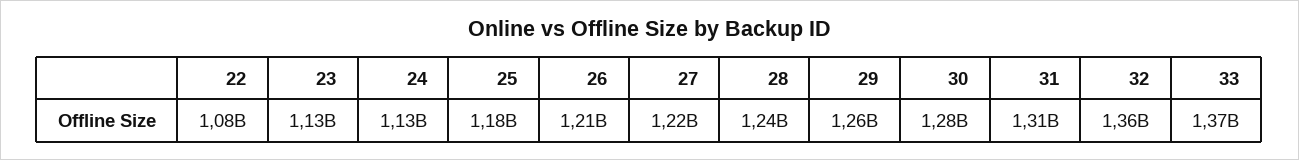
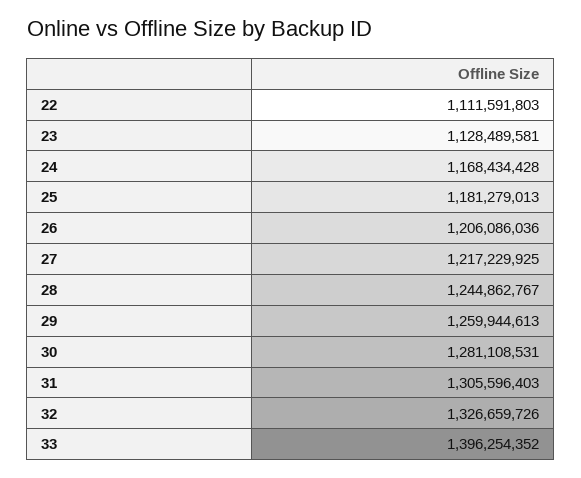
  {
-   "22": 1080000000,
+   "22": 1111591803,
    "23": 1128489581,
-   "24": 1130000000,
+   "24": 1168434428,
    "25": 1181279013,
    "26": 1206086036,
    "27": 1217229925,
    "28": 1244862767,
    "29": 1259944613,
    "30": 1281108531,
    "31": 1305596403,
-   "32": 1360000000,
+   "32": 1326659726,
-   "33": 1370000000
+   "33": 1396254352
  }

